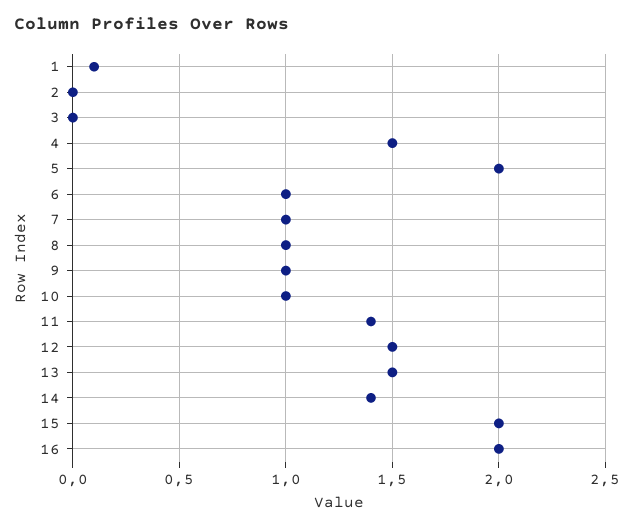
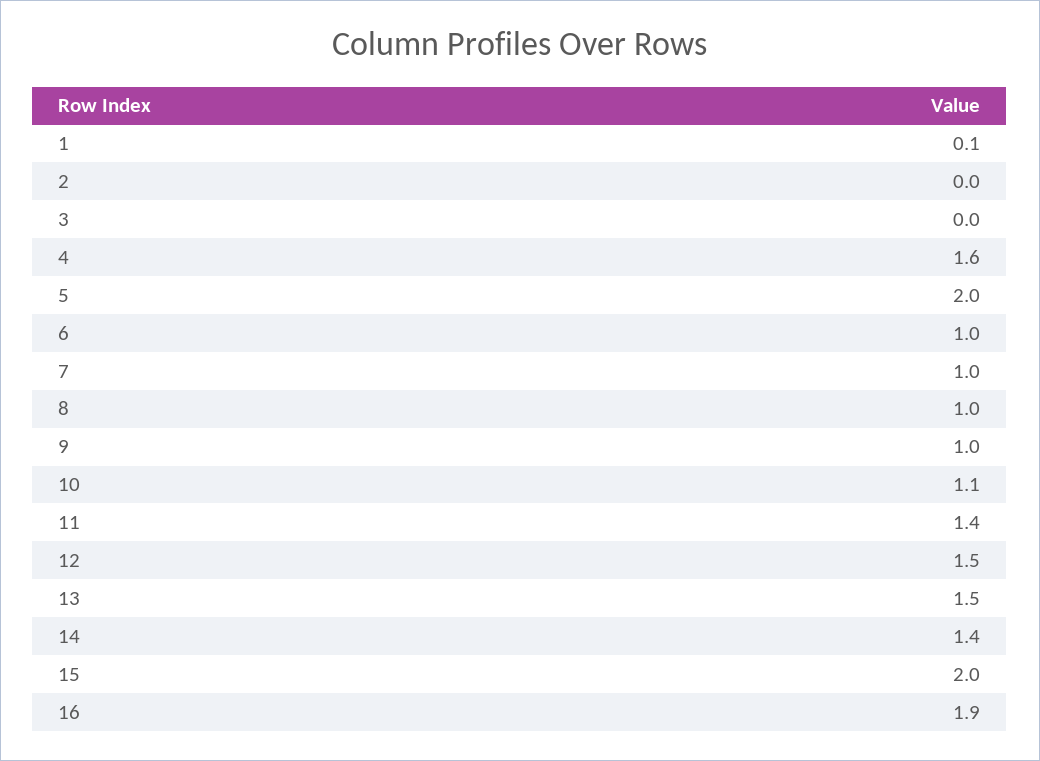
  {
    "1": 0.1,
    "2": 0,
    "3": 0,
-   "4": 1.5,
+   "4": 1.6,
    "5": 2,
    "6": 1,
    "7": 1,
    "8": 1,
    "9": 1,
-   "10": 1,
+   "10": 1.1,
    "11": 1.4,
    "12": 1.5,
    "13": 1.5,
    "14": 1.4,
    "15": 2,
-   "16": 2
+   "16": 1.9
  }

